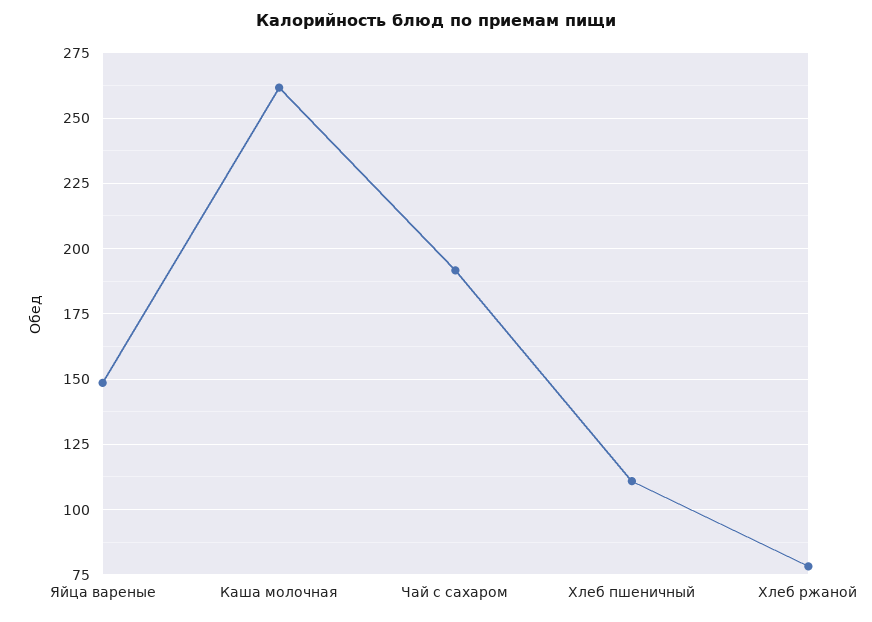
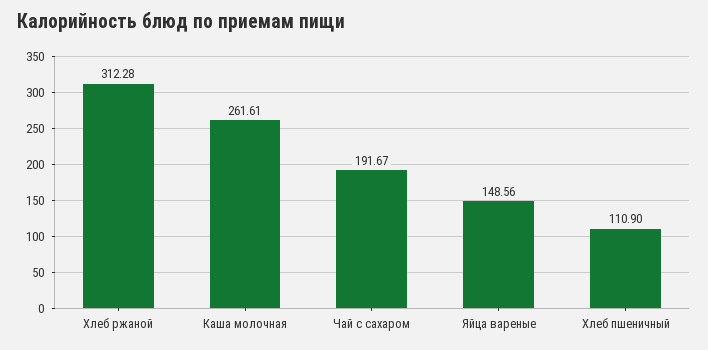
  {
    "Яйца вареные": 148.56,
    "Каша молочная": 261.61,
    "Чай с сахаром": 191.67,
    "Хлеб пшеничный": 110.9,
-   "Хлеб ржаной": 77.5
+   "Хлеб ржаной": 312.28
  }

